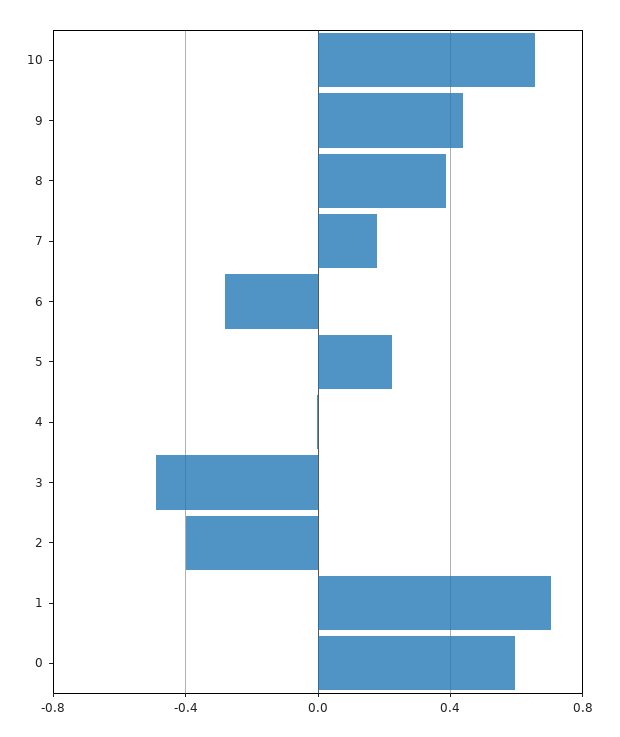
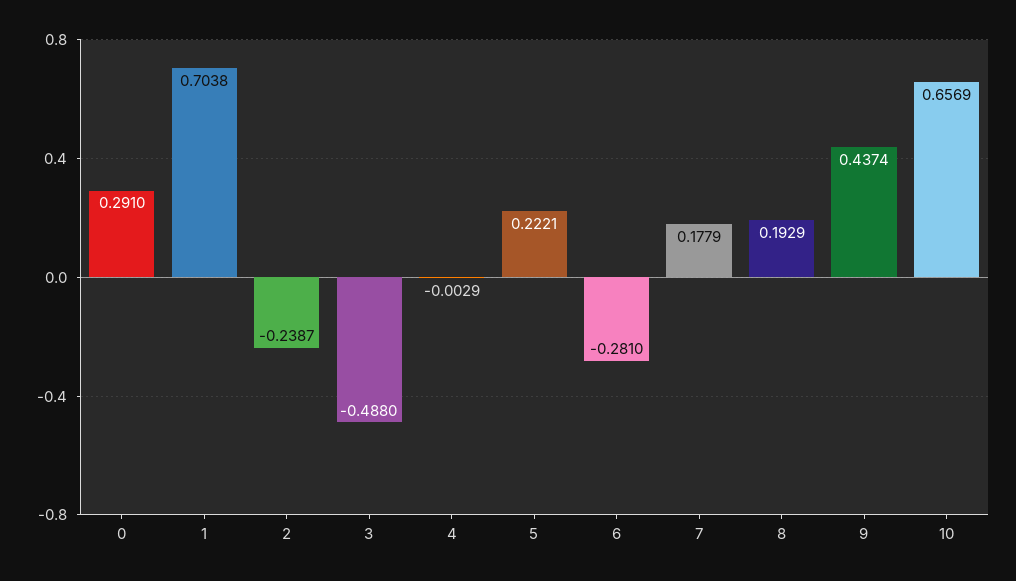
  {
    "10": 0.6569,
    "9": 0.4374,
-   "8": 0.4,
+   "8": 0.1929,
    "7": 0.1779,
    "6": -0.281,
    "5": 0.2221,
    "4": -0.0029,
    "3": -0.488,
-   "2": -0.4,
+   "2": -0.2387,
    "1": 0.7038,
-   "0": 0.6
+   "0": 0.291
  }

